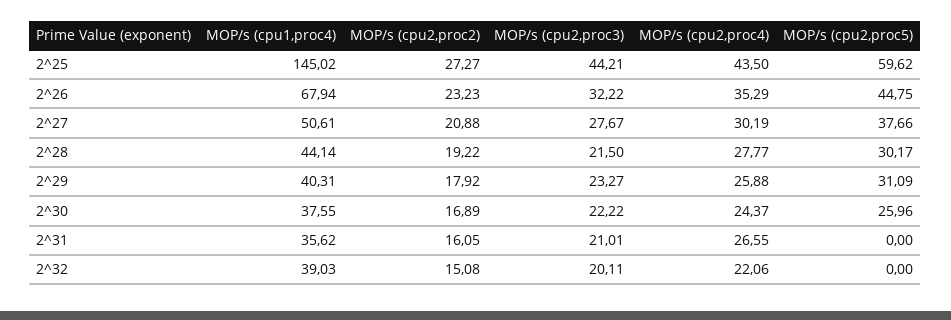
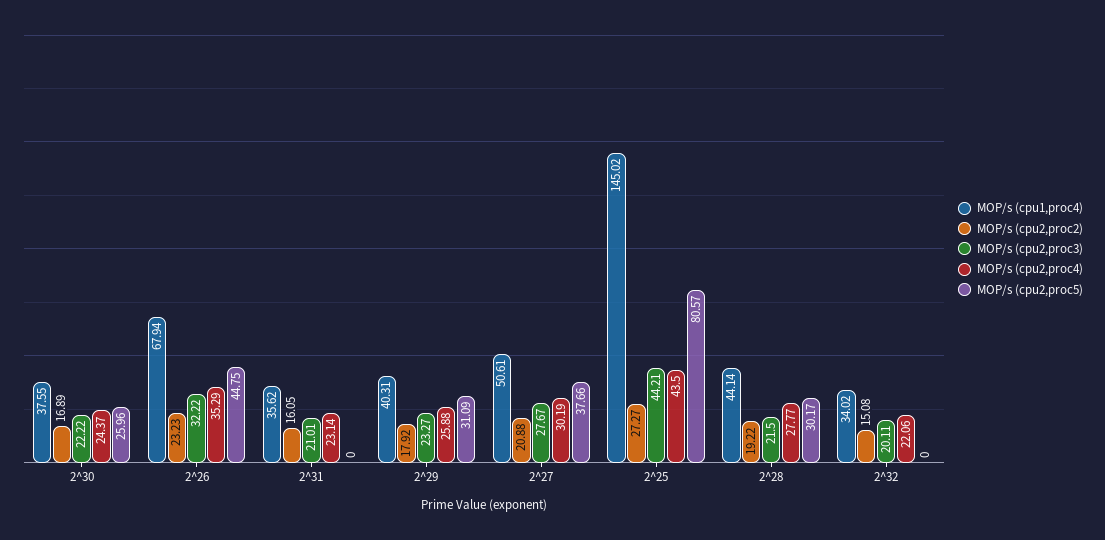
  {
    "MOP/s (cpu1,proc4)": {
      "2^25": 145.02,
      "2^26": 67.94,
      "2^27": 50.61,
      "2^28": 44.14,
      "2^29": 40.31,
      "2^30": 37.55,
      "2^31": 35.62,
-     "2^32": 39.03
+     "2^32": 34.02
    },
    "MOP/s (cpu2,proc2)": {
      "2^25": 27.27,
      "2^26": 23.23,
      "2^27": 20.88,
      "2^28": 19.22,
      "2^29": 17.92,
      "2^30": 16.89,
      "2^31": 16.05,
      "2^32": 15.08
    },
    "MOP/s (cpu2,proc3)": {
      "2^25": 44.21,
      "2^26": 32.22,
      "2^27": 27.67,
      "2^28": 21.5,
      "2^29": 23.27,
      "2^30": 22.22,
      "2^31": 21.01,
      "2^32": 20.11
    },
    "MOP/s (cpu2,proc4)": {
      "2^25": 43.5,
      "2^26": 35.29,
      "2^27": 30.19,
      "2^28": 27.77,
      "2^29": 25.88,
      "2^30": 24.37,
-     "2^31": 26.55,
+     "2^31": 23.14,
      "2^32": 22.06
    },
    "MOP/s (cpu2,proc5)": {
-     "2^25": 59.62,
+     "2^25": 80.57,
      "2^26": 44.75,
      "2^27": 37.66,
      "2^28": 30.17,
      "2^29": 31.09,
      "2^30": 25.96,
      "2^31": 0,
      "2^32": 0
    }
  }

